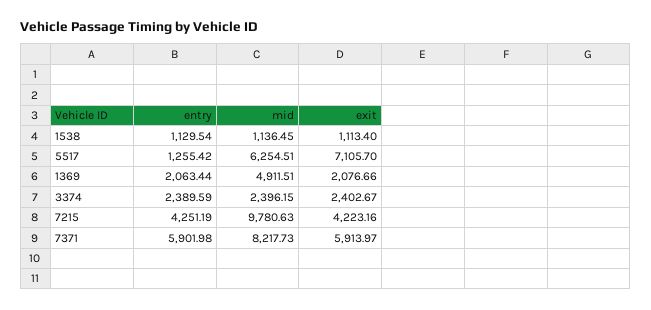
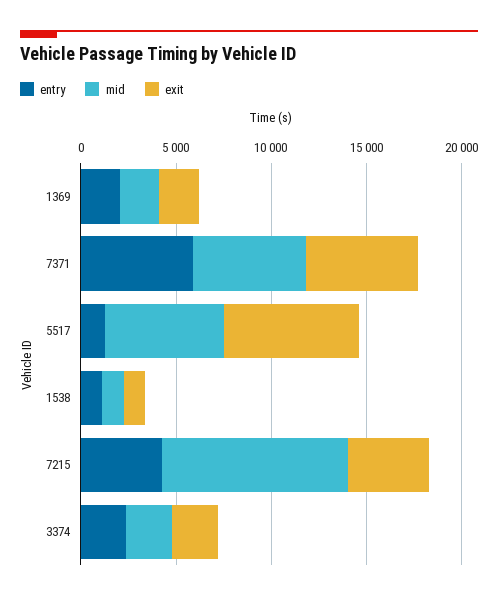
  {
    "entry": {
      "1538": 1129.54,
      "5517": 1255.42,
      "1369": 2063.44,
      "3374": 2389.59,
      "7215": 4251.19,
      "7371": 5901.98
    },
    "mid": {
      "1538": 1136.45,
      "5517": 6254.51,
-     "1369": 4911.51,
+     "1369": 2000,
      "3374": 2396.15,
      "7215": 9780.63,
-     "7371": 8217.73
+     "7371": 6000
    },
    "exit": {
      "1538": 1113.4,
      "5517": 7105.7,
      "1369": 2076.66,
      "3374": 2402.67,
      "7215": 4223.16,
      "7371": 5913.97
    }
  }

